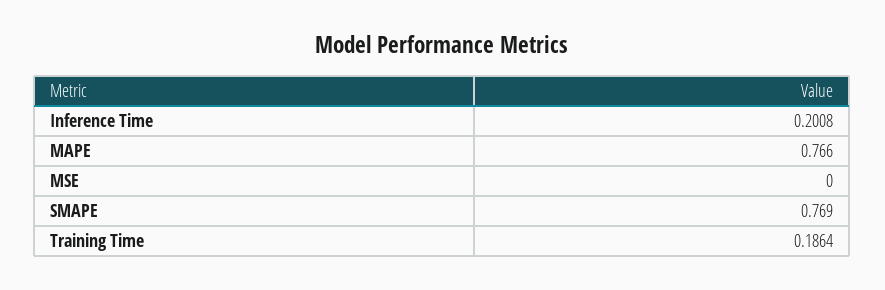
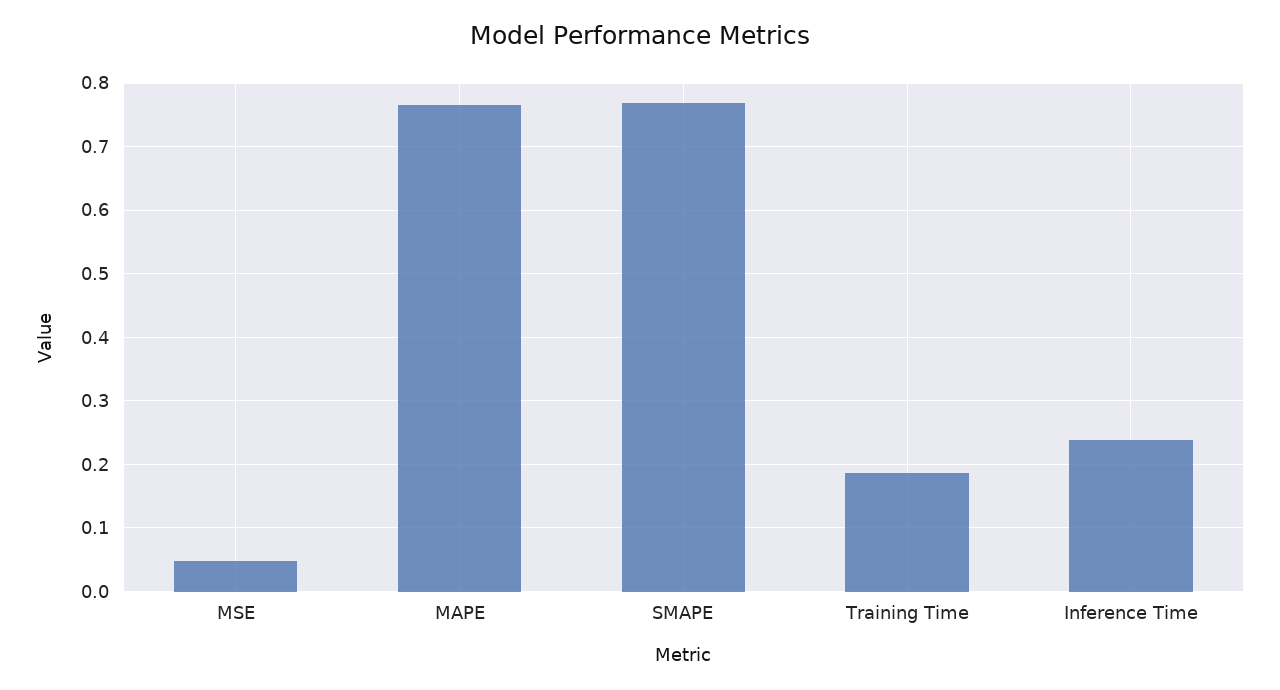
  {
-   "Inference Time": 0.2008,
+   "Inference Time": 0.24,
    "MAPE": 0.766,
-   "MSE": 0,
+   "MSE": 0.05,
    "SMAPE": 0.769,
    "Training Time": 0.1864
  }

